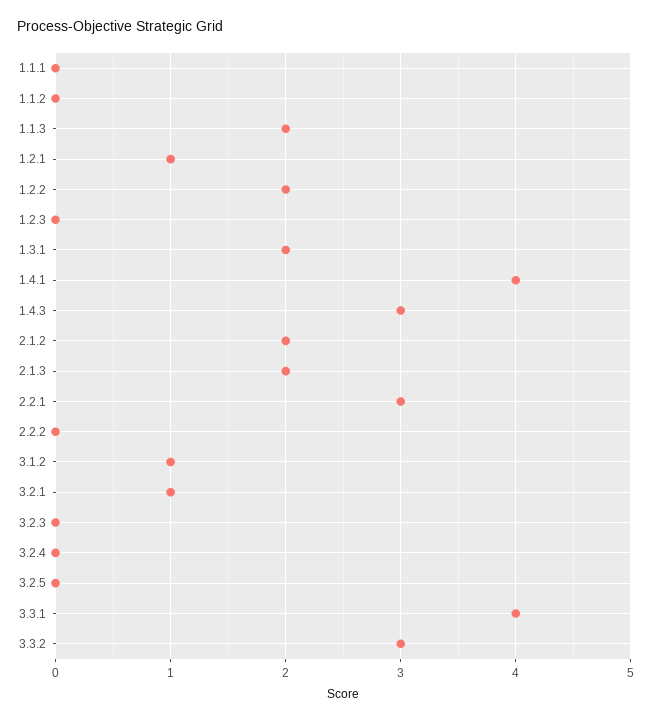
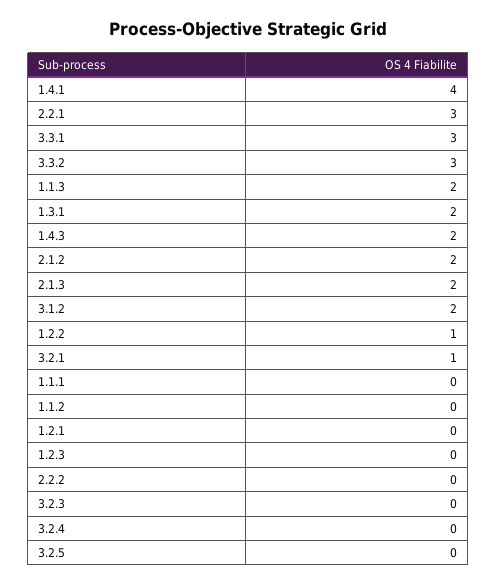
  {
    "1.1.1": 0,
    "1.1.2": 0,
    "1.1.3": 2,
-   "1.2.1": 1,
+   "1.2.1": 0,
-   "1.2.2": 2,
+   "1.2.2": 1,
    "1.2.3": 0,
    "1.3.1": 2,
    "1.4.1": 4,
-   "1.4.3": 3,
+   "1.4.3": 2,
    "2.1.2": 2,
    "2.1.3": 2,
    "2.2.1": 3,
    "2.2.2": 0,
-   "3.1.2": 1,
+   "3.1.2": 2,
    "3.2.1": 1,
    "3.2.3": 0,
    "3.2.4": 0,
    "3.2.5": 0,
-   "3.3.1": 4,
+   "3.3.1": 3,
    "3.3.2": 3
  }

